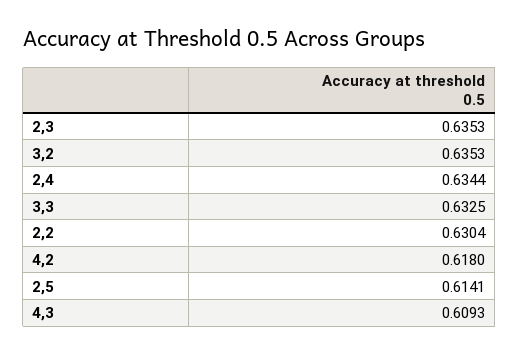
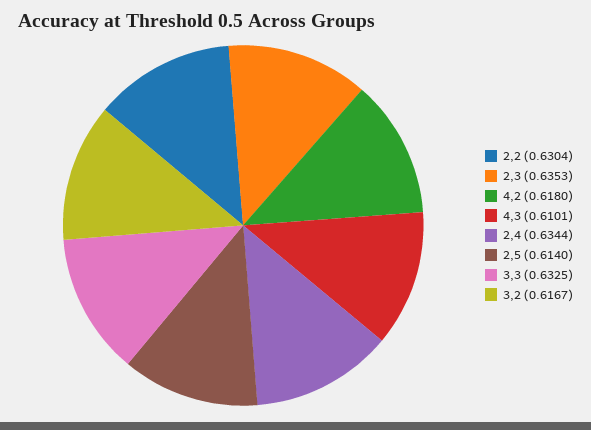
  {
    "2,3": 0.6353,
-   "3,2": 0.6353,
+   "3,2": 0.6167,
    "2,4": 0.6344,
    "3,3": 0.6325,
    "2,2": 0.6304,
    "4,2": 0.618,
-   "2,5": 0.6141,
+   "2,5": 0.614,
-   "4,3": 0.6093
+   "4,3": 0.6101
  }

